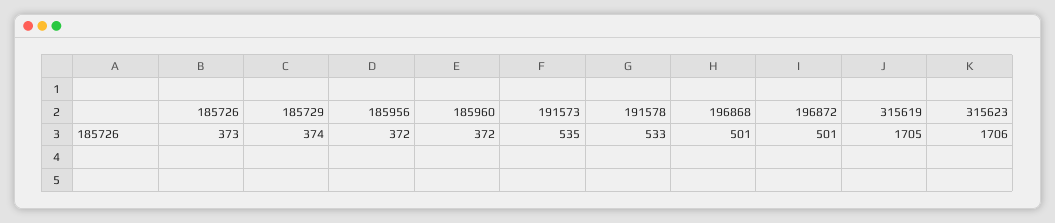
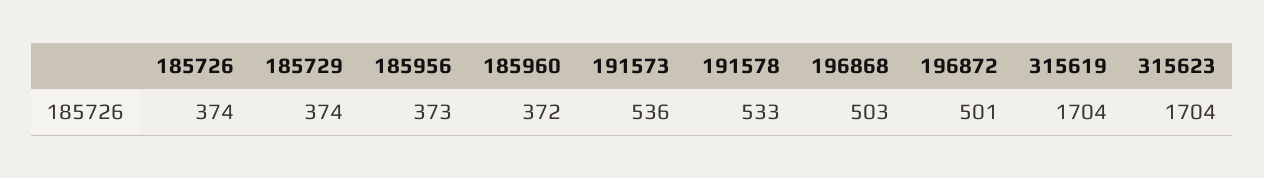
  {
-   "185726": 373,
+   "185726": 374,
    "185729": 374,
-   "185956": 372,
+   "185956": 373,
    "185960": 372,
-   "191573": 535,
+   "191573": 536,
    "191578": 533,
-   "196868": 501,
+   "196868": 503,
    "196872": 501,
-   "315619": 1705,
+   "315619": 1704,
-   "315623": 1706
+   "315623": 1704
  }

